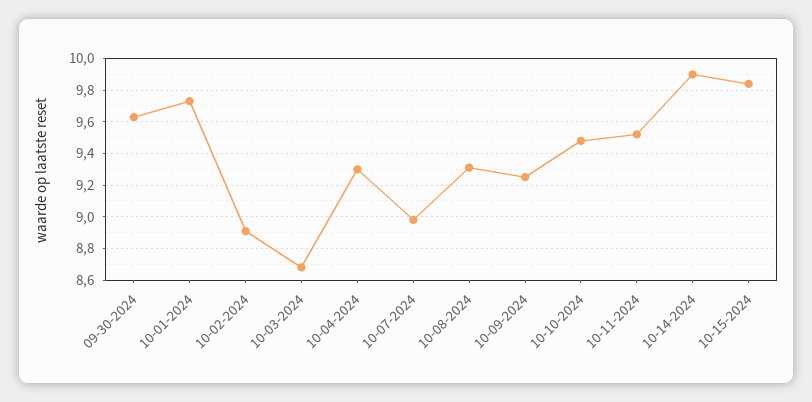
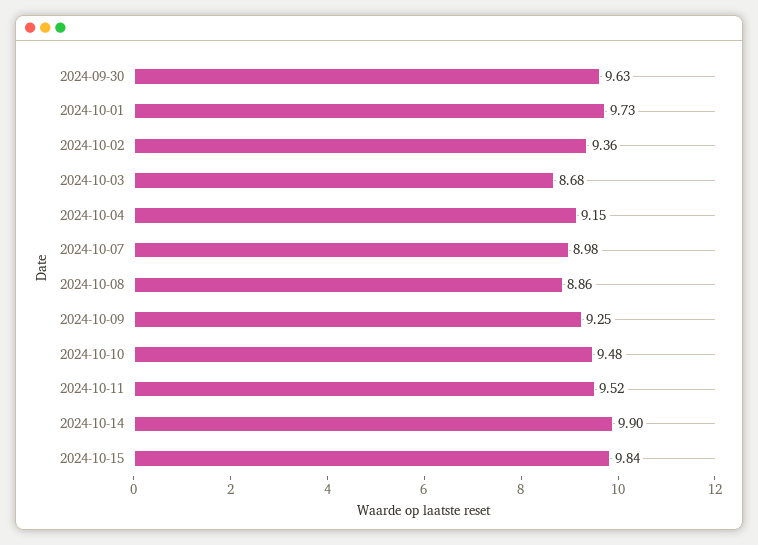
  {
    "09-30-2024": 9.63,
    "10-01-2024": 9.73,
-   "10-02-2024": 8.9,
+   "10-02-2024": 9.36,
    "10-03-2024": 8.68,
-   "10-04-2024": 9.3,
+   "10-04-2024": 9.15,
    "10-07-2024": 8.98,
-   "10-08-2024": 9.3,
+   "10-08-2024": 8.86,
    "10-09-2024": 9.25,
    "10-10-2024": 9.48,
    "10-11-2024": 9.52,
    "10-14-2024": 9.9,
    "10-15-2024": 9.84
  }

